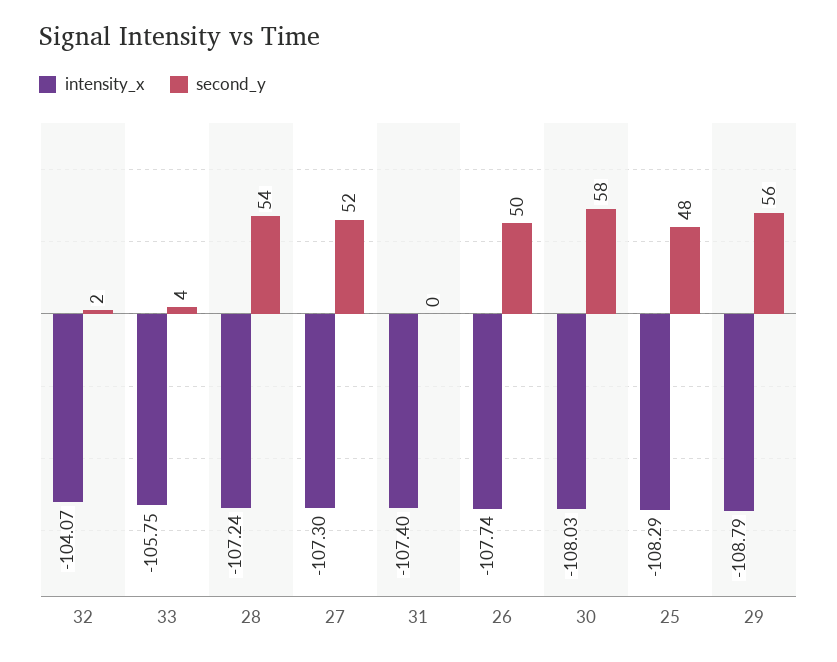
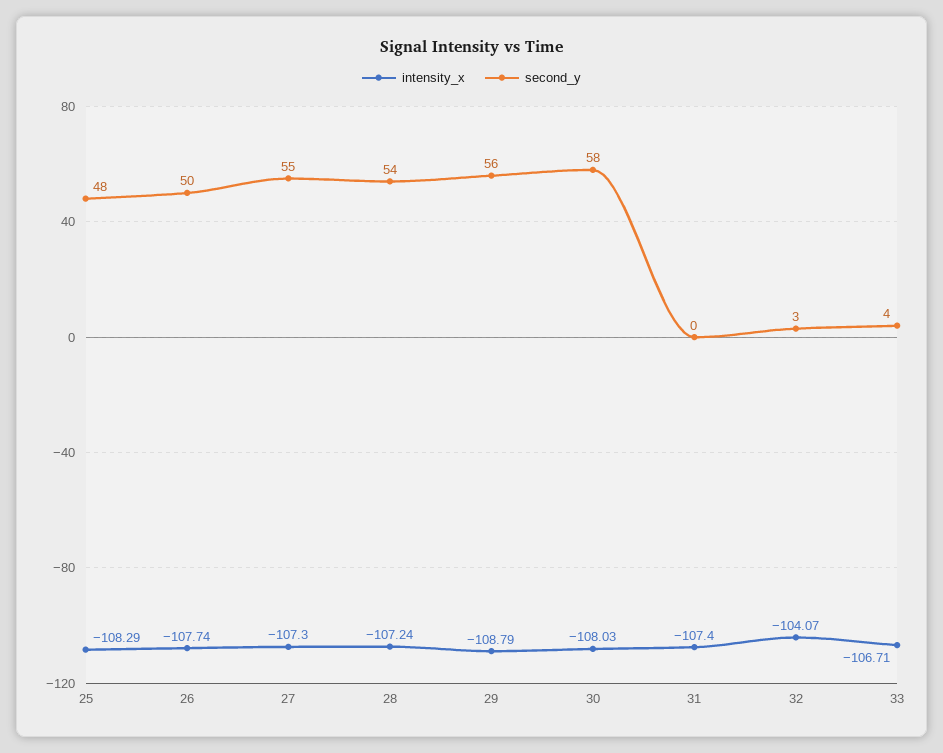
  {
    "intensity_x": {
      "32": -104.07,
-     "33": -105.75,
+     "33": -106.71,
      "28": -107.24,
      "27": -107.3,
      "31": -107.4,
      "26": -107.74,
      "30": -108.03,
      "25": -108.29,
      "29": -108.79
    },
    "second_y": {
-     "32": 2,
+     "32": 3,
      "33": 4,
      "28": 54,
-     "27": 52,
+     "27": 55,
      "31": 0,
      "26": 50,
      "30": 58,
      "25": 48,
      "29": 56
    }
  }

